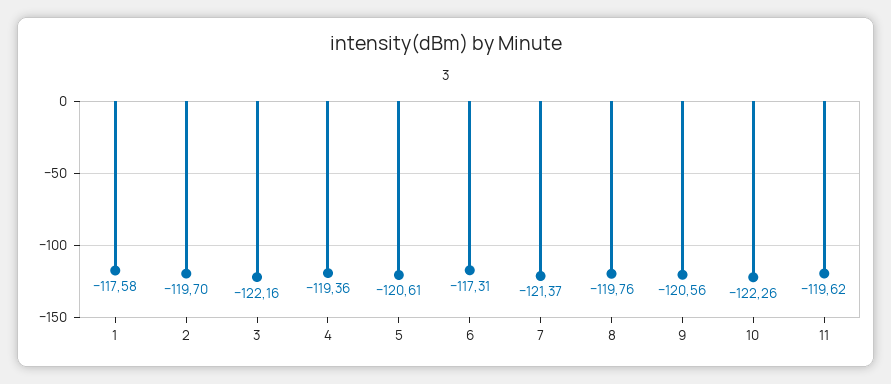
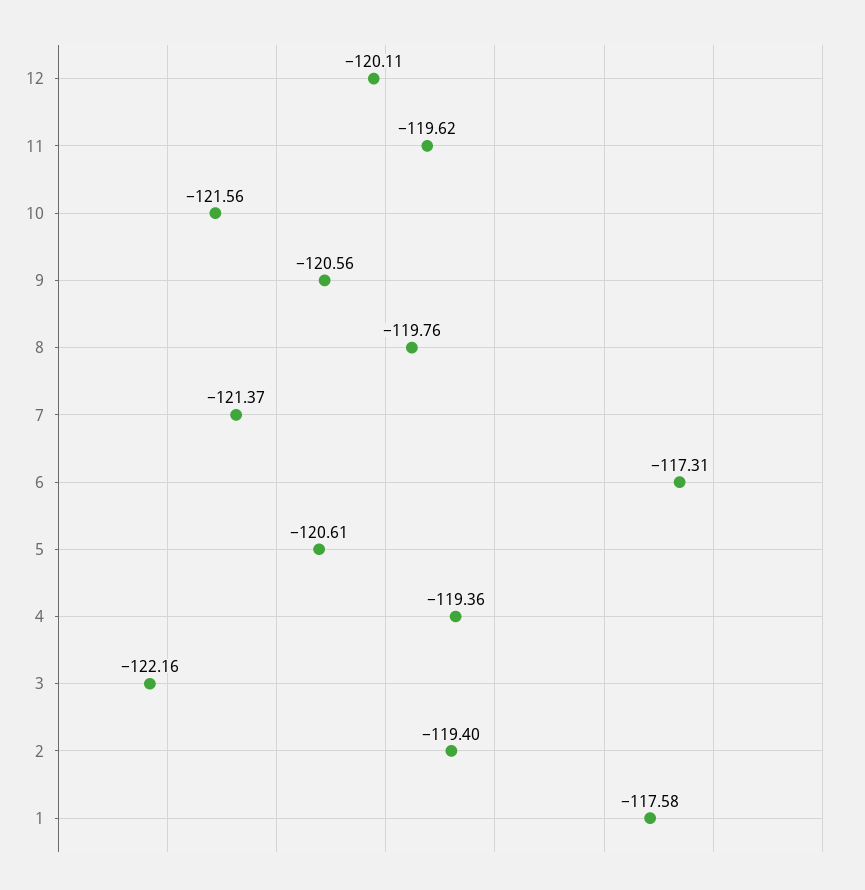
  {
    "1": -117.58,
-   "2": -119.7,
+   "2": -119.4,
    "3": -122.16,
    "4": -119.36,
    "5": -120.61,
    "6": -117.31,
    "7": -121.37,
    "8": -119.76,
    "9": -120.56,
-   "10": -122.26,
+   "10": -121.56,
-   "11": -119.62
+   "11": -119.62,
+   "12": -120.11
  }

